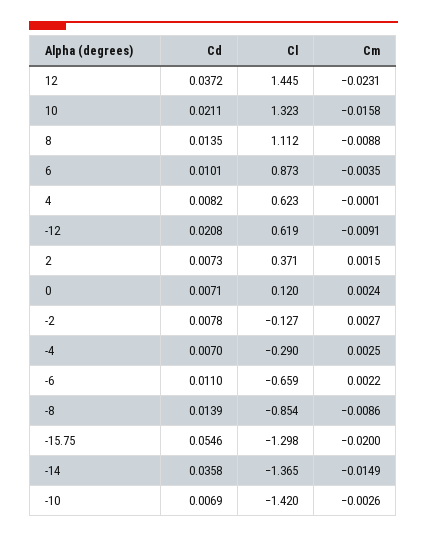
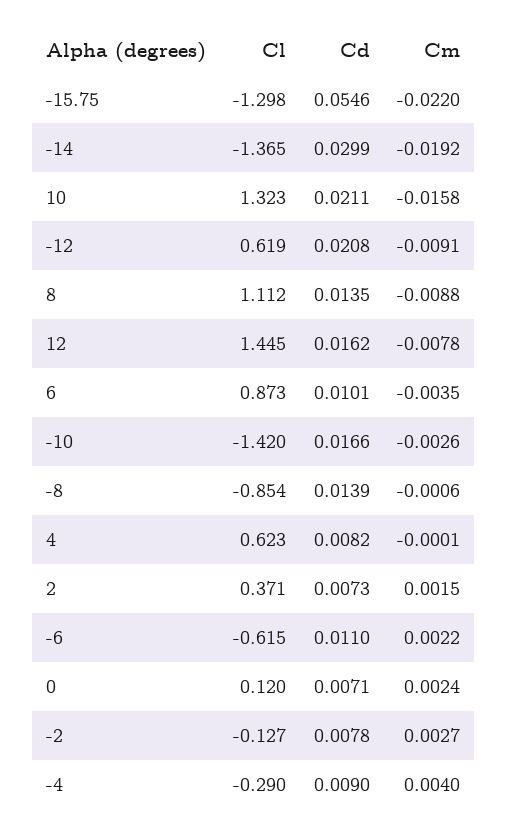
  {
    "Cd": {
-     "12": 0.0372,
+     "12": 0.0162,
      "10": 0.0211,
      "8": 0.0135,
      "6": 0.0101,
      "4": 0.0082,
      "-12": 0.0208,
      "2": 0.0073,
      "0": 0.0071,
      "-2": 0.0078,
-     "-4": 0.007,
+     "-4": 0.009,
      "-6": 0.011,
      "-8": 0.0139,
      "-15.75": 0.0546,
-     "-14": 0.0358,
+     "-14": 0.0299,
-     "-10": 0.0069
+     "-10": 0.0166
    },
    "Cl": {
      "12": 1.445,
      "10": 1.323,
      "8": 1.112,
      "6": 0.873,
      "4": 0.623,
      "-12": 0.619,
      "2": 0.371,
      "0": 0.12,
      "-2": -0.127,
      "-4": -0.29,
-     "-6": -0.659,
+     "-6": -0.615,
      "-8": -0.854,
      "-15.75": -1.298,
      "-14": -1.365,
      "-10": -1.42
    },
    "Cm": {
-     "12": -0.0231,
+     "12": -0.0078,
      "10": -0.0158,
      "8": -0.0088,
      "6": -0.0035,
      "4": -0.0001,
      "-12": -0.0091,
      "2": 0.0015,
      "0": 0.0024,
      "-2": 0.0027,
-     "-4": 0.0025,
+     "-4": 0.004,
      "-6": 0.0022,
-     "-8": -0.0086,
+     "-8": -0.0006,
-     "-15.75": -0.02,
+     "-15.75": -0.022,
-     "-14": -0.0149,
+     "-14": -0.0192,
      "-10": -0.0026
    }
  }

